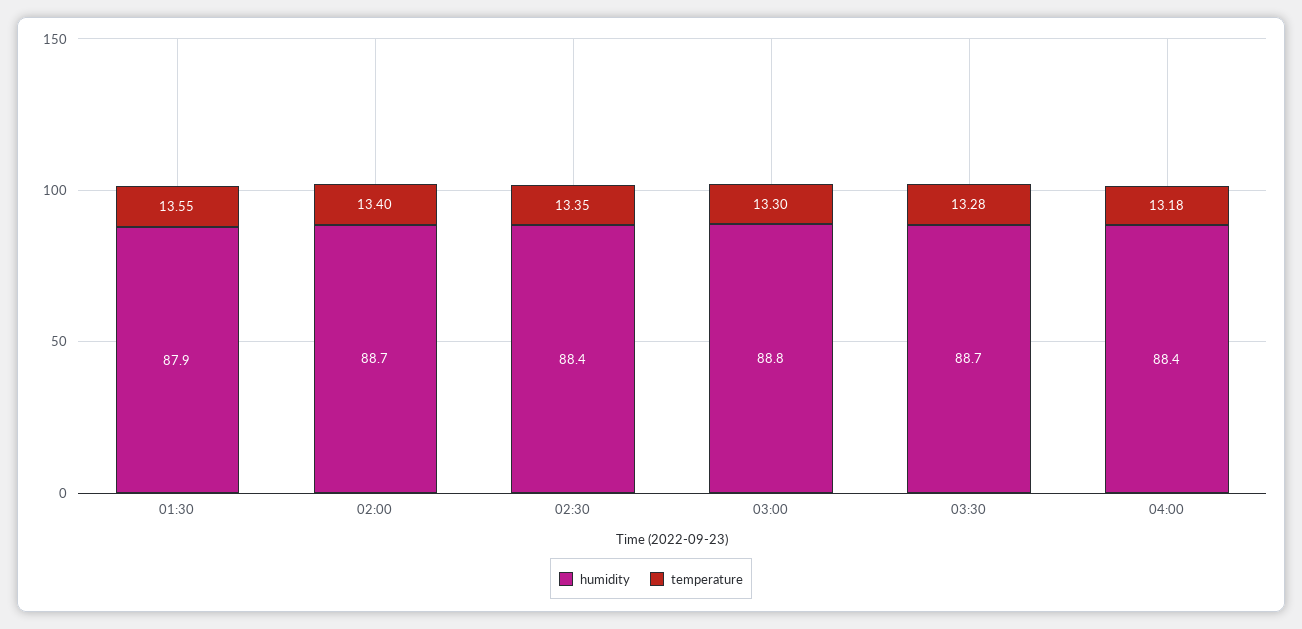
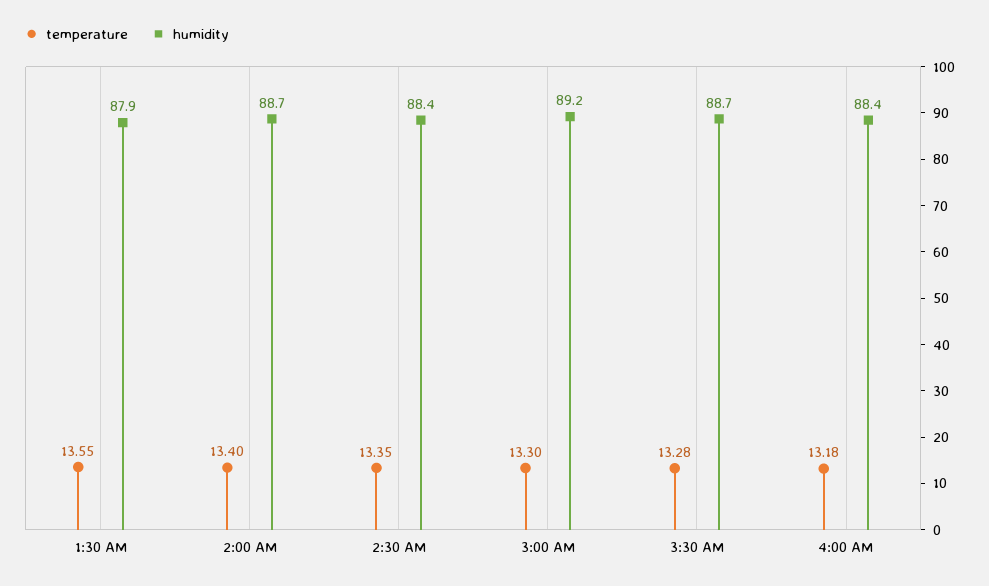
  {
    "humidity": {
      "01:30": 87.9,
      "02:00": 88.7,
      "02:30": 88.4,
-     "03:00": 88.8,
+     "03:00": 89.2,
      "03:30": 88.7,
      "04:00": 88.4
    },
    "temperature": {
      "01:30": 13.55,
      "02:00": 13.4,
      "02:30": 13.35,
      "03:00": 13.3,
      "03:30": 13.28,
      "04:00": 13.18
    }
  }

